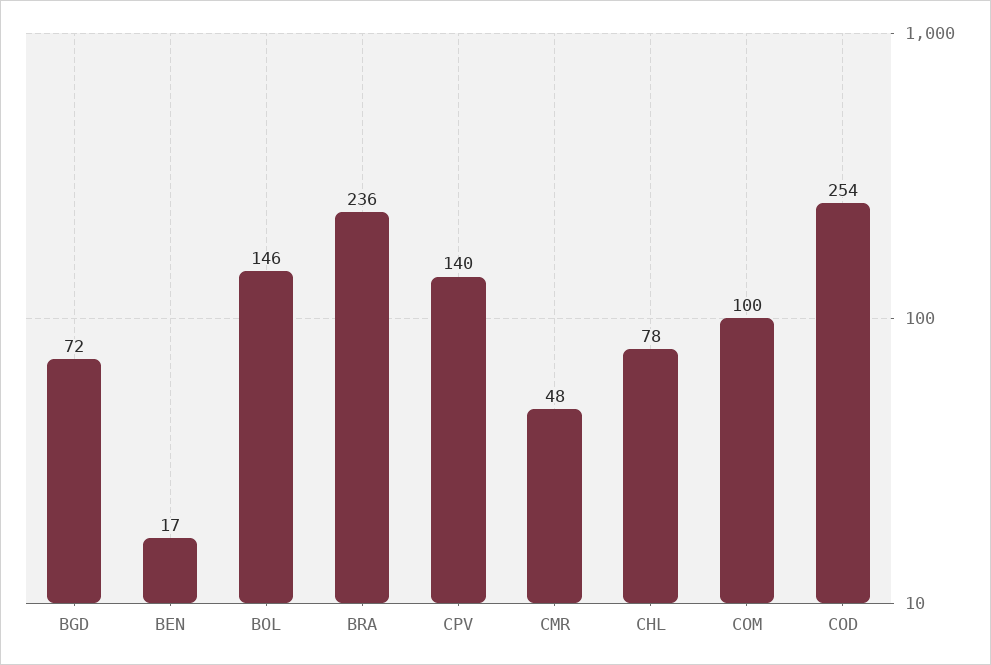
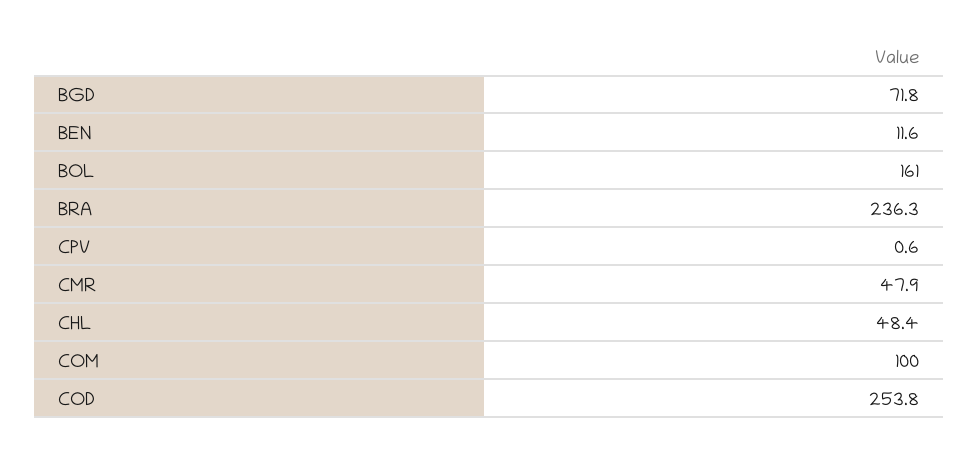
  {
    "BGD": 71.8,
-   "BEN": 17,
+   "BEN": 11.6,
-   "BOL": 146,
+   "BOL": 161,
    "BRA": 236.3,
-   "CPV": 140,
+   "CPV": 0.6,
    "CMR": 47.9,
-   "CHL": 78,
+   "CHL": 48.4,
    "COM": 100,
    "COD": 253.8
  }

